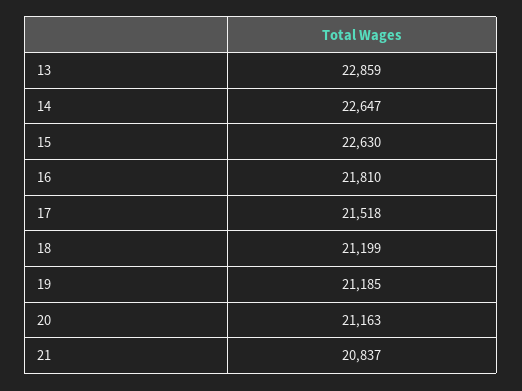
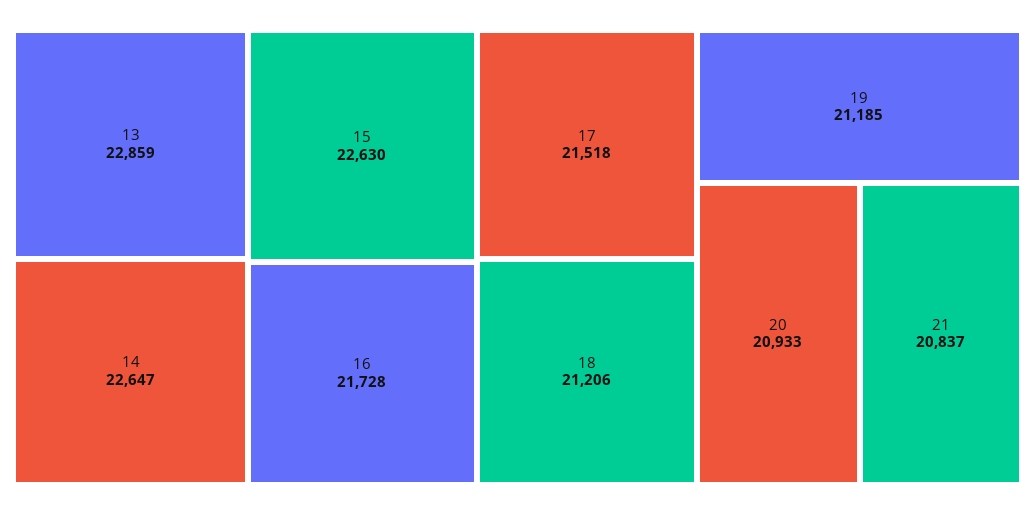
  {
    "13": 22859,
    "14": 22647,
    "15": 22630,
-   "16": 21810,
+   "16": 21728,
    "17": 21518,
-   "18": 21199,
+   "18": 21206,
    "19": 21185,
-   "20": 21163,
+   "20": 20933,
    "21": 20837
  }

